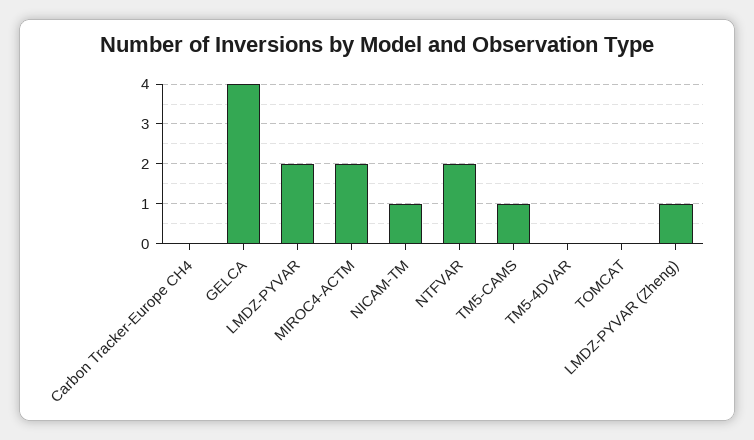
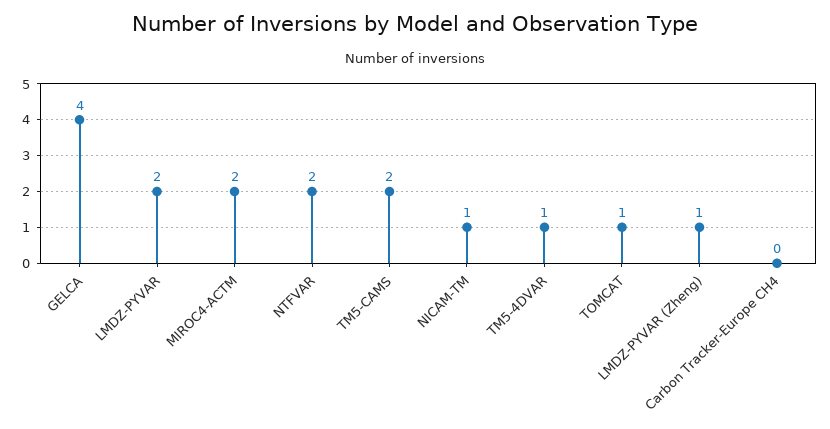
  {
    "Carbon Tracker-Europe CH4": 0,
    "GELCA": 4,
    "LMDZ-PYVAR": 2,
    "MIROC4-ACTM": 2,
    "NICAM-TM": 1,
    "NTFVAR": 2,
-   "TM5-CAMS": 1,
+   "TM5-CAMS": 2,
-   "TM5-4DVAR": 0,
+   "TM5-4DVAR": 1,
-   "TOMCAT": 0,
+   "TOMCAT": 1,
    "LMDZ-PYVAR (Zheng)": 1
  }

